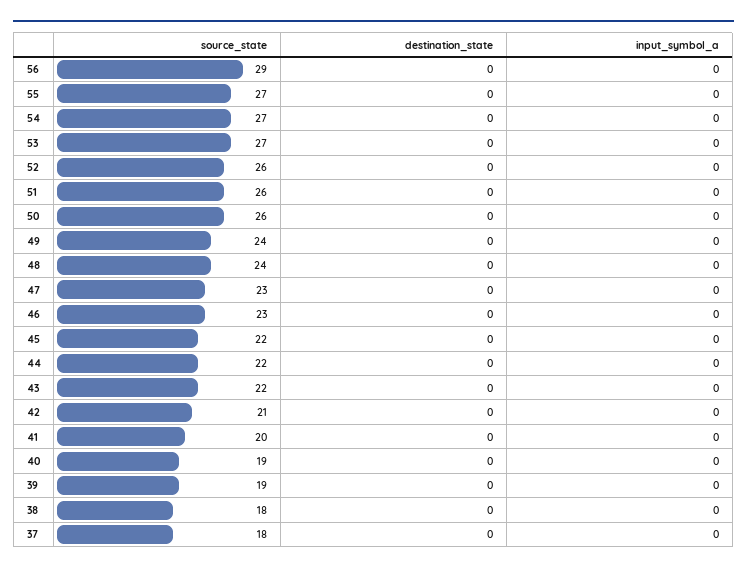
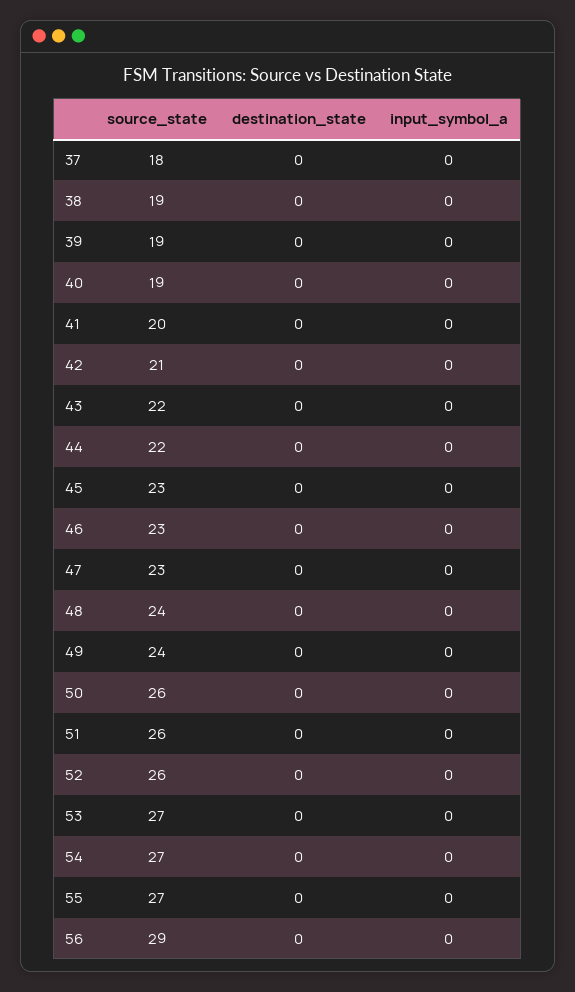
  {
    "source_state": {
      "56": 29,
      "55": 27,
      "54": 27,
      "53": 27,
      "52": 26,
      "51": 26,
      "50": 26,
      "49": 24,
      "48": 24,
      "47": 23,
      "46": 23,
-     "45": 22,
+     "45": 23,
      "44": 22,
      "43": 22,
      "42": 21,
      "41": 20,
      "40": 19,
      "39": 19,
-     "38": 18,
+     "38": 19,
      "37": 18
    },
    "destination_state": {
      "56": 0,
      "55": 0,
      "54": 0,
      "53": 0,
      "52": 0,
      "51": 0,
      "50": 0,
      "49": 0,
      "48": 0,
      "47": 0,
      "46": 0,
      "45": 0,
      "44": 0,
      "43": 0,
      "42": 0,
      "41": 0,
      "40": 0,
      "39": 0,
      "38": 0,
      "37": 0
    },
    "input_symbol_a": {
      "56": 0,
      "55": 0,
      "54": 0,
      "53": 0,
      "52": 0,
      "51": 0,
      "50": 0,
      "49": 0,
      "48": 0,
      "47": 0,
      "46": 0,
      "45": 0,
      "44": 0,
      "43": 0,
      "42": 0,
      "41": 0,
      "40": 0,
      "39": 0,
      "38": 0,
      "37": 0
    }
  }

